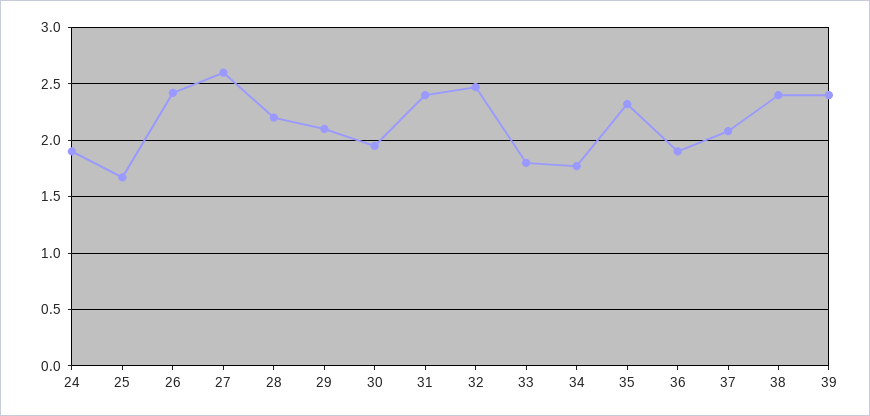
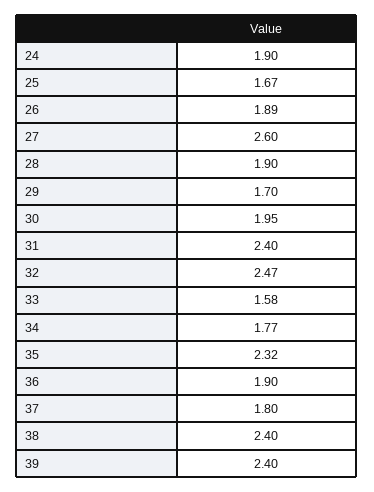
  {
    "24": 1.9,
    "25": 1.67,
-   "26": 2.4,
+   "26": 1.89,
    "27": 2.6,
-   "28": 2.2,
+   "28": 1.9,
-   "29": 2.1,
+   "29": 1.7,
    "30": 1.95,
    "31": 2.4,
    "32": 2.47,
-   "33": 1.8,
+   "33": 1.58,
    "34": 1.77,
    "35": 2.32,
    "36": 1.9,
-   "37": 2.1,
+   "37": 1.8,
    "38": 2.4,
    "39": 2.4
  }

